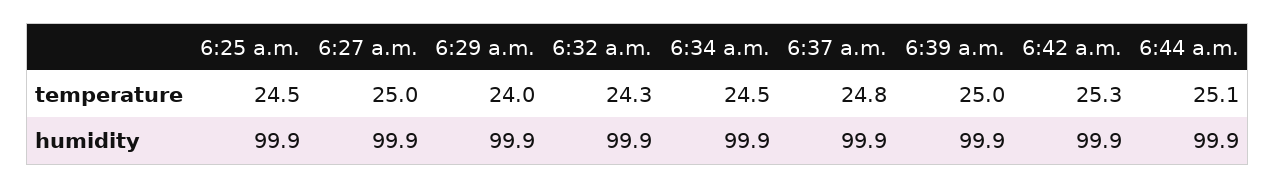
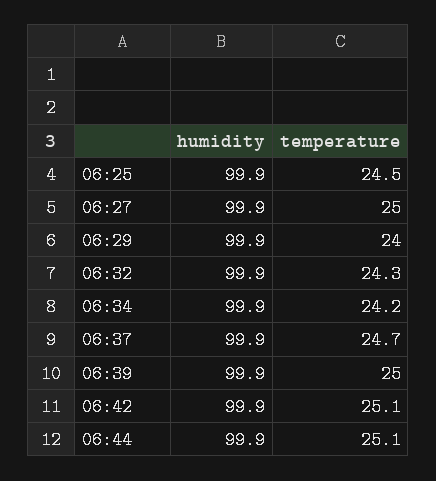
  {
    "6:25 a.m.": {
      "temperature": 24.5,
      "humidity": 99.9
    },
    "6:27 a.m.": {
      "temperature": 25,
      "humidity": 99.9
    },
    "6:29 a.m.": {
      "temperature": 24,
      "humidity": 99.9
    },
    "6:32 a.m.": {
      "temperature": 24.3,
      "humidity": 99.9
    },
    "6:34 a.m.": {
-     "temperature": 24.5,
+     "temperature": 24.2,
      "humidity": 99.9
    },
    "6:37 a.m.": {
-     "temperature": 24.8,
+     "temperature": 24.7,
      "humidity": 99.9
    },
    "6:39 a.m.": {
      "temperature": 25,
      "humidity": 99.9
    },
    "6:42 a.m.": {
-     "temperature": 25.3,
+     "temperature": 25.1,
      "humidity": 99.9
    },
    "6:44 a.m.": {
      "temperature": 25.1,
      "humidity": 99.9
    }
  }

